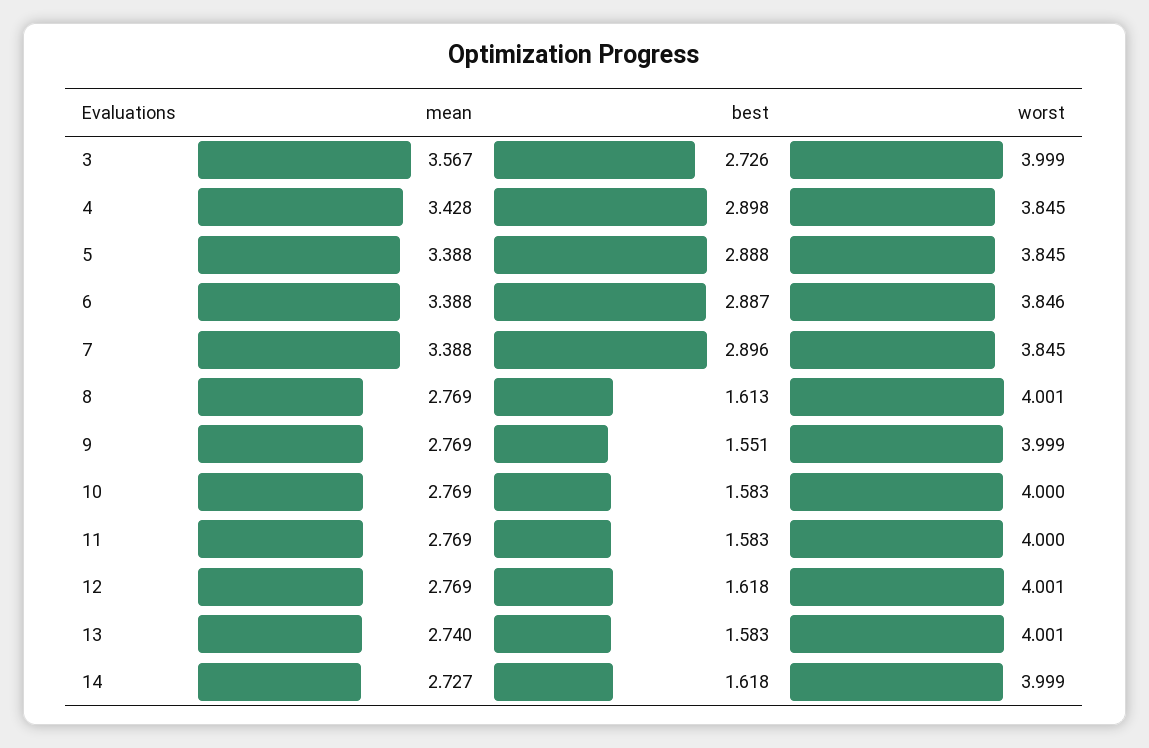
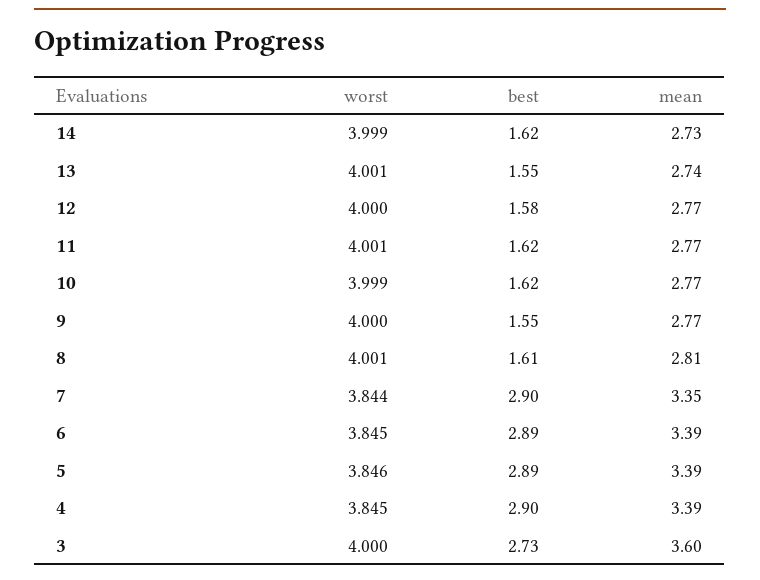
  {
    "mean": {
-     "3": 3.567,
+     "3": 3.6,
-     "4": 3.428,
+     "4": 3.39,
      "5": 3.388,
      "6": 3.388,
-     "7": 3.388,
+     "7": 3.35,
-     "8": 2.769,
+     "8": 2.81,
      "9": 2.769,
      "10": 2.769,
      "11": 2.769,
      "12": 2.769,
      "13": 2.74,
      "14": 2.727
    },
    "best": {
      "3": 2.726,
      "4": 2.898,
      "5": 2.888,
      "6": 2.887,
      "7": 2.896,
      "8": 1.613,
      "9": 1.551,
-     "10": 1.583,
+     "10": 1.62,
-     "11": 1.583,
+     "11": 1.62,
-     "12": 1.618,
+     "12": 1.58,
-     "13": 1.583,
+     "13": 1.55,
      "14": 1.618
    },
    "worst": {
-     "3": 3.999,
+     "3": 4,
      "4": 3.845,
-     "5": 3.845,
+     "5": 3.846,
-     "6": 3.846,
+     "6": 3.845,
-     "7": 3.845,
+     "7": 3.844,
      "8": 4.001,
-     "9": 3.999,
+     "9": 4,
-     "10": 4,
+     "10": 3.999,
-     "11": 4,
+     "11": 4.001,
-     "12": 4.001,
+     "12": 4,
      "13": 4.001,
      "14": 3.999
    }
  }

